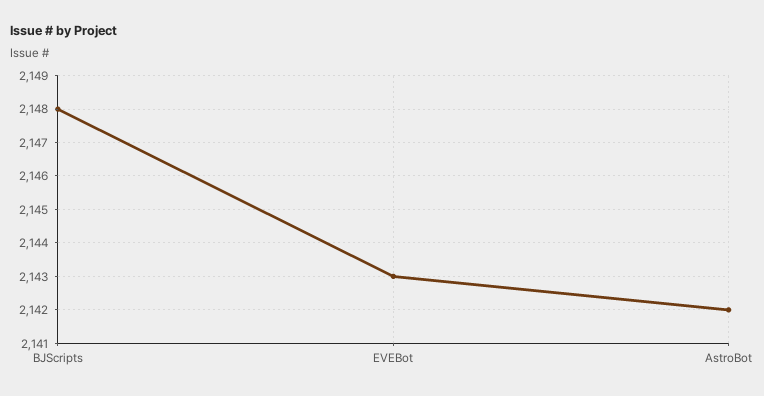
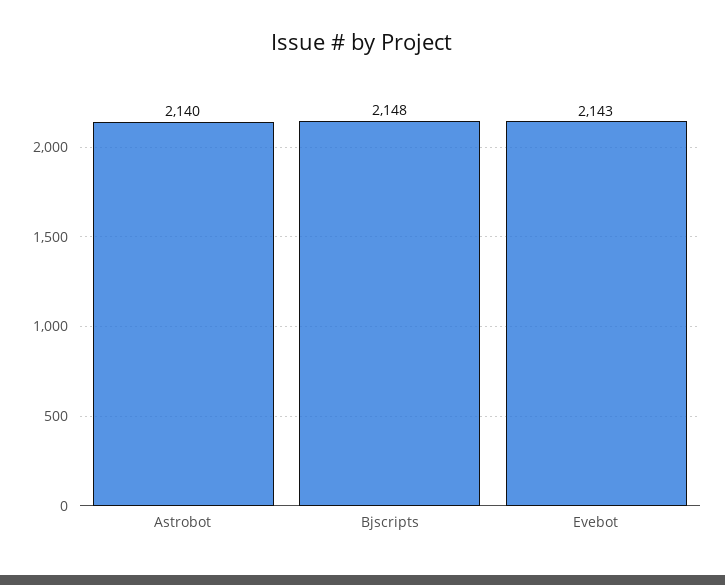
  {
    "BJScripts": 2148,
    "EVEBot": 2143,
-   "AstroBot": 2142
+   "AstroBot": 2140
  }

